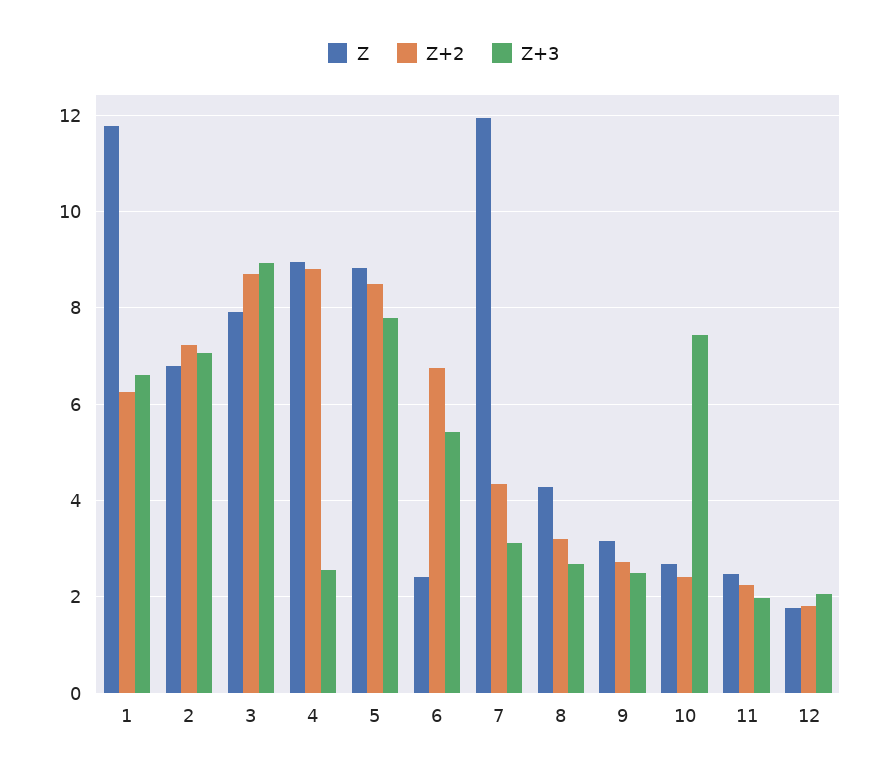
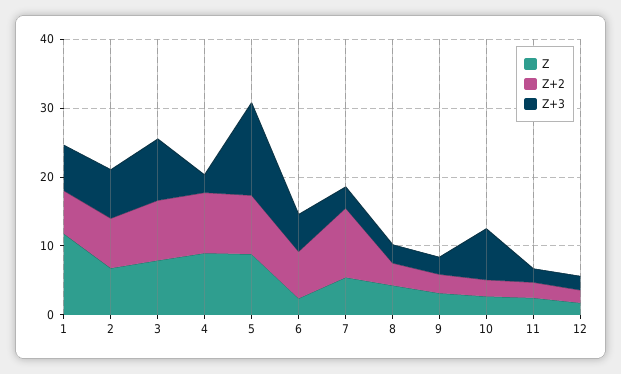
  {
    "Z": {
      "1": 11.8,
      "2": 6.8,
      "3": 8,
      "4": 9,
      "5": 8.8,
      "6": 2.4,
-     "7": 12,
+     "7": 6,
      "8": 4.2,
      "9": 3.2,
      "10": 2.6,
      "11": 2.4,
      "12": 1.8
    },
    "Z+2": {
      "1": 6.2,
      "2": 7.2,
      "3": 8.8,
      "4": 8.8,
      "5": 8.4,
      "6": 6.8,
-     "7": 4.4,
+     "7": 10,
      "8": 3.2,
      "9": 2.8,
      "10": 2.4,
      "11": 2.2,
      "12": 1.8
    },
    "Z+3": {
      "1": 6.6,
      "2": 7,
      "3": 9,
      "4": 2.6,
-     "5": 7.8,
+     "5": 14,
      "6": 5.4,
      "7": 3.2,
      "8": 2.6,
      "9": 2.4,
      "10": 7.4,
      "11": 2,
      "12": 2
    }
  }

